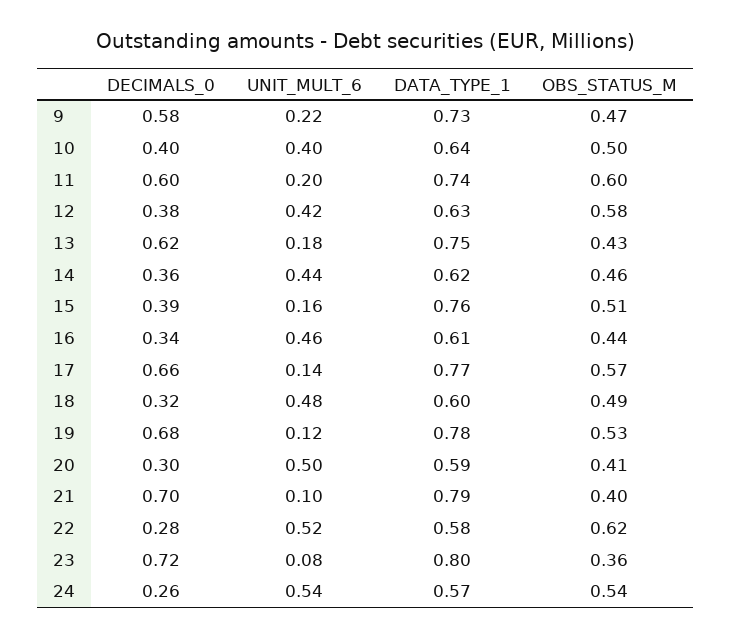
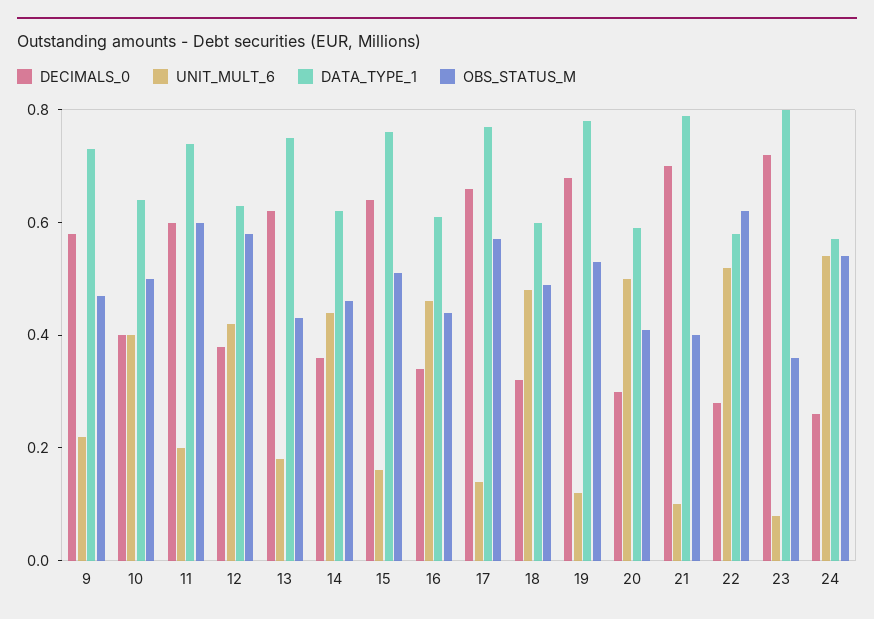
  {
    "DECIMALS_0": {
      "9": 0.58,
      "10": 0.4,
      "11": 0.6,
      "12": 0.38,
      "13": 0.62,
      "14": 0.36,
-     "15": 0.39,
+     "15": 0.65,
      "16": 0.34,
      "17": 0.66,
      "18": 0.32,
      "19": 0.68,
      "20": 0.3,
      "21": 0.7,
      "22": 0.28,
      "23": 0.72,
      "24": 0.26
    },
    "UNIT_MULT_6": {
      "9": 0.22,
      "10": 0.4,
      "11": 0.2,
      "12": 0.42,
      "13": 0.18,
      "14": 0.44,
      "15": 0.16,
      "16": 0.46,
      "17": 0.14,
      "18": 0.48,
      "19": 0.12,
      "20": 0.5,
      "21": 0.1,
      "22": 0.52,
      "23": 0.08,
      "24": 0.54
    },
    "DATA_TYPE_1": {
      "9": 0.73,
      "10": 0.64,
      "11": 0.74,
      "12": 0.63,
      "13": 0.75,
      "14": 0.62,
      "15": 0.76,
      "16": 0.61,
      "17": 0.77,
      "18": 0.6,
      "19": 0.78,
      "20": 0.59,
      "21": 0.79,
      "22": 0.58,
      "23": 0.8,
      "24": 0.57
    },
    "OBS_STATUS_M": {
      "9": 0.47,
      "10": 0.5,
      "11": 0.6,
      "12": 0.58,
      "13": 0.43,
      "14": 0.46,
      "15": 0.51,
      "16": 0.44,
      "17": 0.57,
      "18": 0.49,
      "19": 0.53,
      "20": 0.41,
      "21": 0.4,
      "22": 0.62,
      "23": 0.36,
      "24": 0.54
    }
  }

